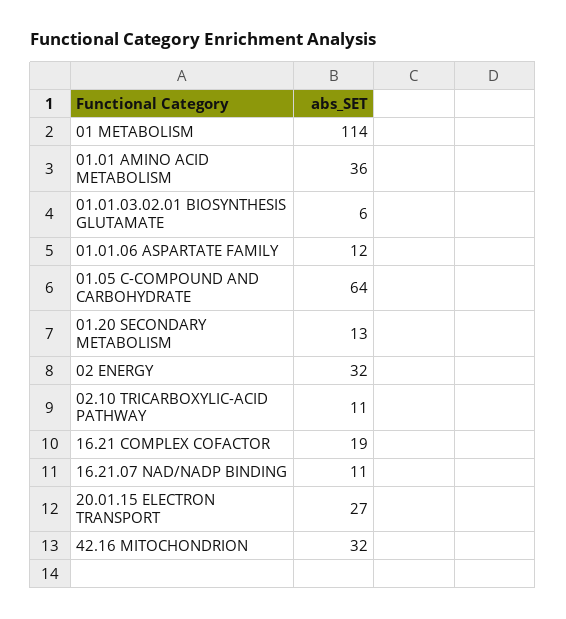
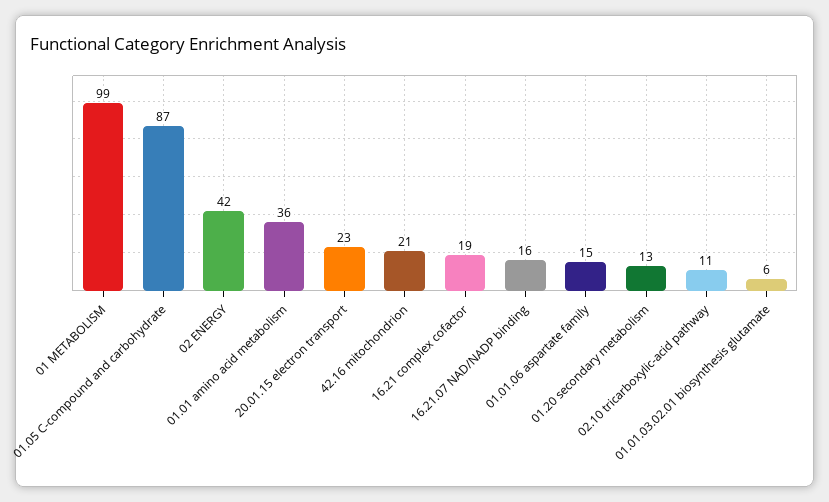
  {
-   "01 METABOLISM": 114,
+   "01 METABOLISM": 99,
    "01.01 AMINO ACID METABOLISM": 36,
    "01.01.03.02.01 BIOSYNTHESIS GLUTAMATE": 6,
-   "01.01.06 ASPARTATE FAMILY": 12,
+   "01.01.06 ASPARTATE FAMILY": 15,
-   "01.05 C-COMPOUND AND CARBOHYDRATE": 64,
+   "01.05 C-COMPOUND AND CARBOHYDRATE": 87,
    "01.20 SECONDARY METABOLISM": 13,
-   "02 ENERGY": 32,
+   "02 ENERGY": 42,
    "02.10 TRICARBOXYLIC-ACID PATHWAY": 11,
    "16.21 COMPLEX COFACTOR": 19,
-   "16.21.07 NAD/NADP BINDING": 11,
+   "16.21.07 NAD/NADP BINDING": 16,
-   "20.01.15 ELECTRON TRANSPORT": 27,
+   "20.01.15 ELECTRON TRANSPORT": 23,
-   "42.16 MITOCHONDRION": 32
+   "42.16 MITOCHONDRION": 21
  }

